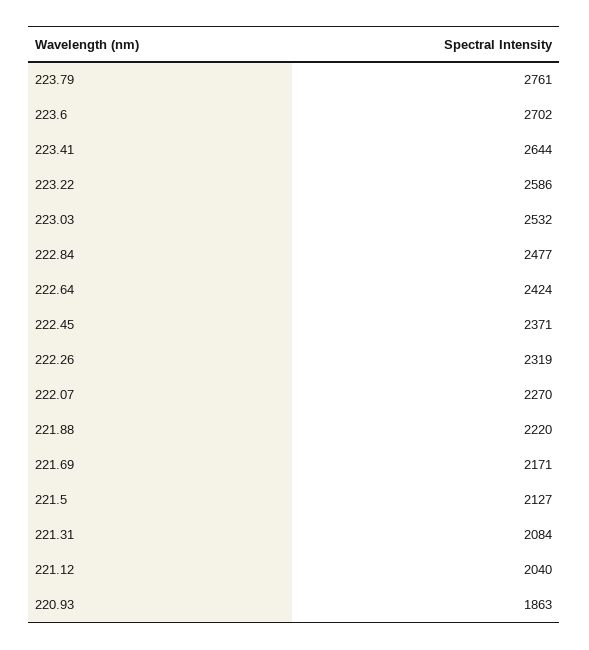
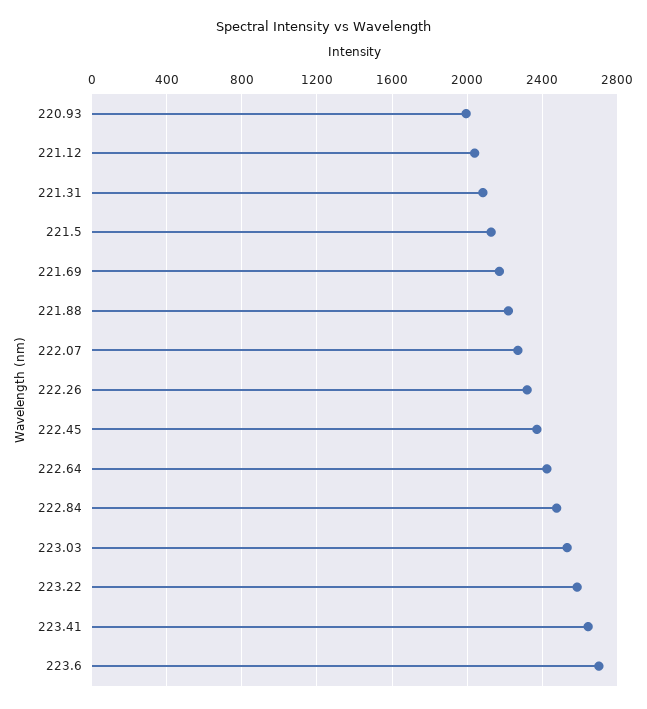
  {
-   "223.79": 2761,
    "223.6": 2702,
    "223.41": 2644,
    "223.22": 2586,
    "223.03": 2532,
    "222.84": 2477,
    "222.64": 2424,
    "222.45": 2371,
    "222.26": 2319,
    "222.07": 2270,
    "221.88": 2220,
    "221.69": 2171,
    "221.5": 2127,
    "221.31": 2084,
    "221.12": 2040,
-   "220.93": 1863
+   "220.93": 2000
  }

